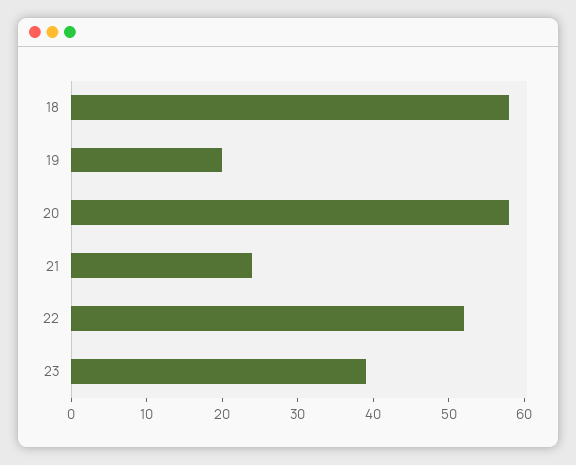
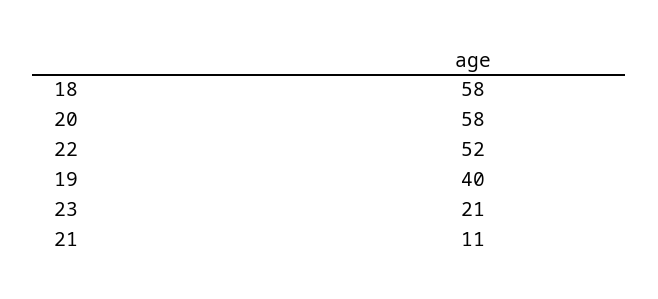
  {
    "18": 58,
-   "19": 20,
+   "19": 40,
    "20": 58,
-   "21": 25,
+   "21": 11,
    "22": 52,
-   "23": 40
+   "23": 21
  }

